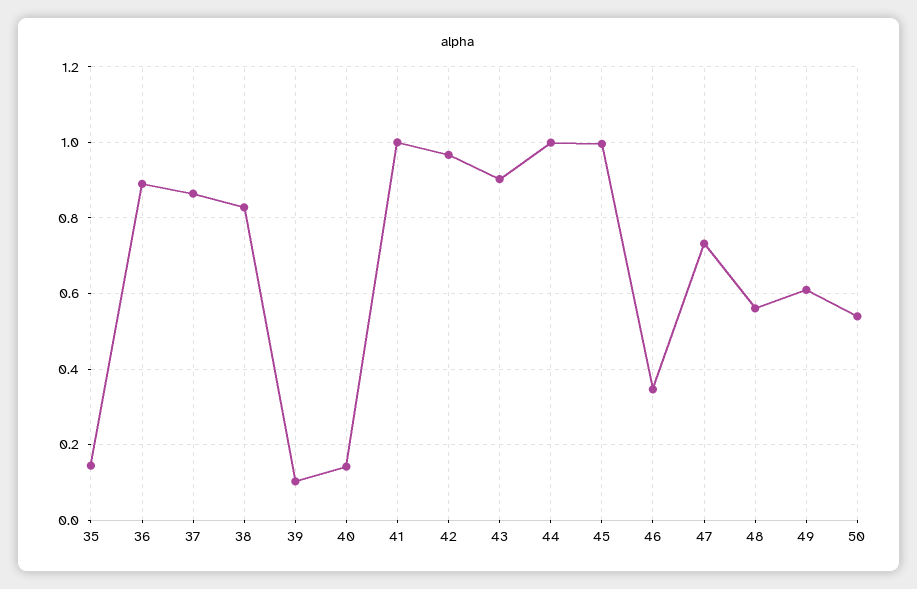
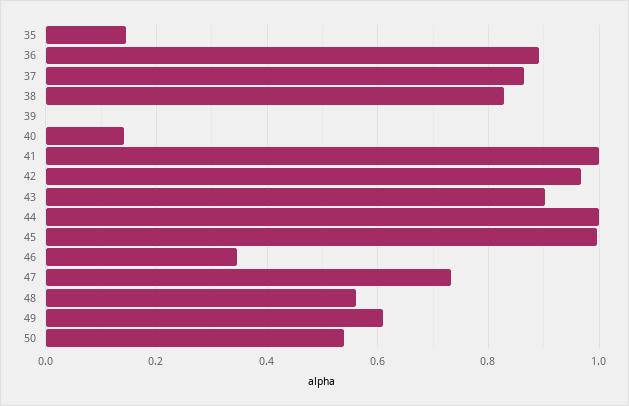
  {
    "35": 0.14,
    "36": 0.9,
    "37": 0.86,
    "38": 0.82,
-   "39": 0.1,
+   "39": 0,
    "40": 0.14,
    "41": 1,
    "42": 0.96,
    "43": 0.9,
    "44": 1,
    "45": 1,
    "46": 0.34,
    "47": 0.74,
    "48": 0.56,
    "49": 0.62,
    "50": 0.54
  }

